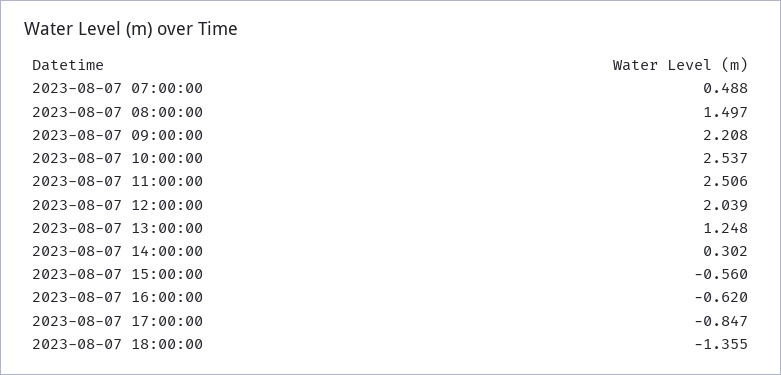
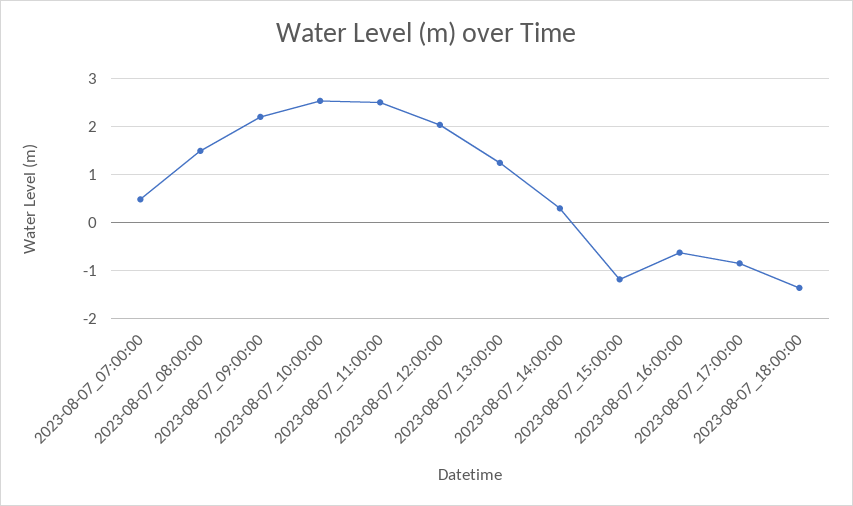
  {
    "2023-08-07 07:00:00": 0.488,
    "2023-08-07 08:00:00": 1.497,
    "2023-08-07 09:00:00": 2.208,
    "2023-08-07 10:00:00": 2.537,
    "2023-08-07 11:00:00": 2.506,
    "2023-08-07 12:00:00": 2.039,
    "2023-08-07 13:00:00": 1.248,
    "2023-08-07 14:00:00": 0.302,
-   "2023-08-07 15:00:00": -0.56,
+   "2023-08-07 15:00:00": -1.2,
    "2023-08-07 16:00:00": -0.62,
    "2023-08-07 17:00:00": -0.847,
    "2023-08-07 18:00:00": -1.355
  }

